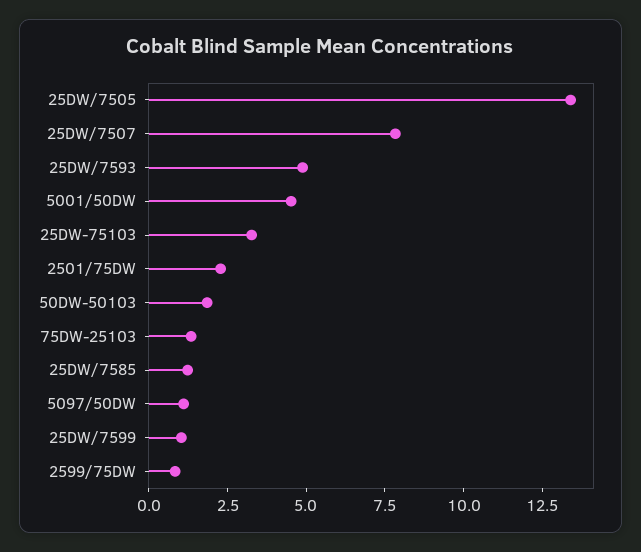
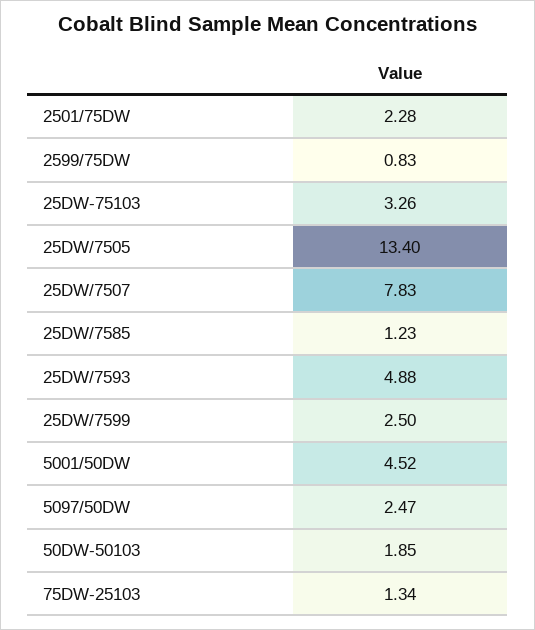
  {
    "25DW/7505": 13.4,
    "25DW/7507": 7.83,
    "25DW/7593": 4.88,
    "5001/50DW": 4.52,
    "25DW-75103": 3.26,
    "2501/75DW": 2.28,
    "50DW-50103": 1.85,
    "75DW-25103": 1.34,
    "25DW/7585": 1.23,
-   "5097/50DW": 1,
+   "5097/50DW": 2.47,
-   "25DW/7599": 1,
+   "25DW/7599": 2.5,
    "2599/75DW": 0.83
  }

